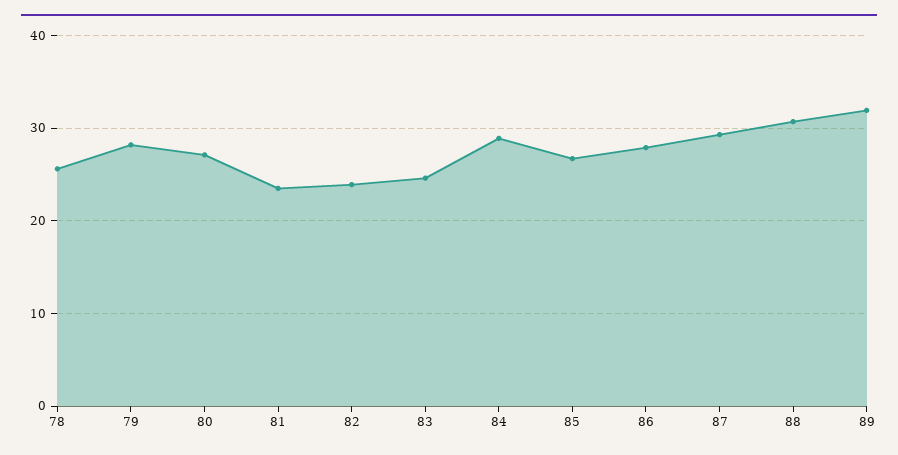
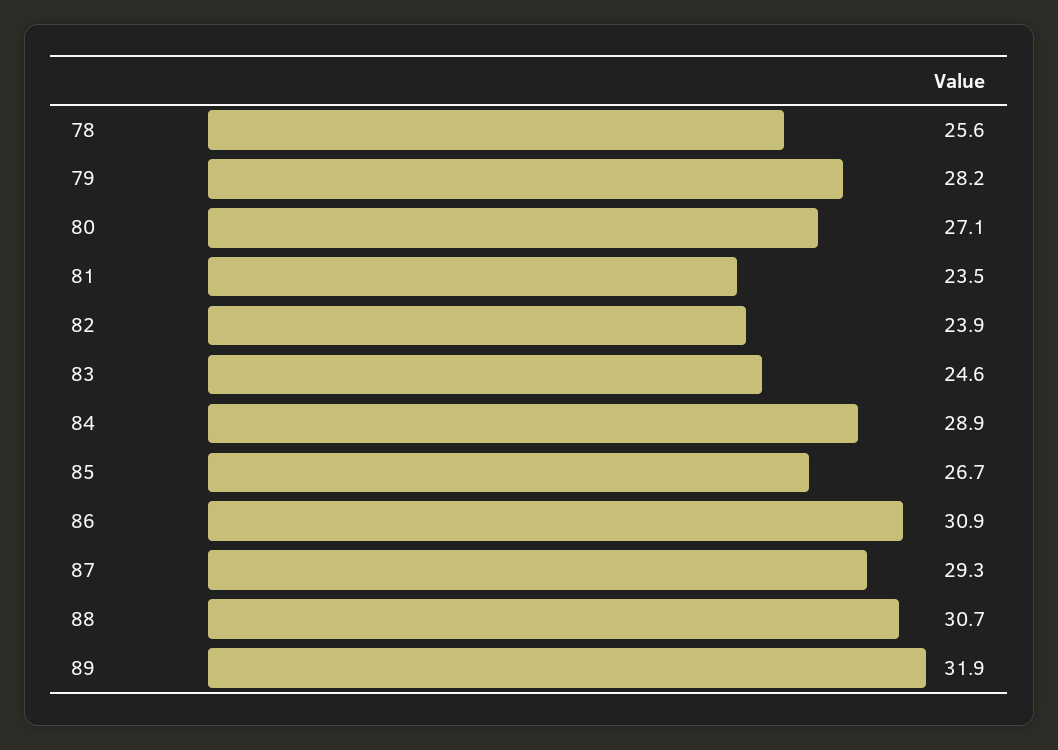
  {
    "78": 25.6,
    "79": 28.2,
    "80": 27.1,
    "81": 23.5,
    "82": 23.9,
    "83": 24.6,
    "84": 28.9,
    "85": 26.7,
-   "86": 28,
+   "86": 30.9,
    "87": 29.3,
    "88": 30.7,
    "89": 31.9
  }

